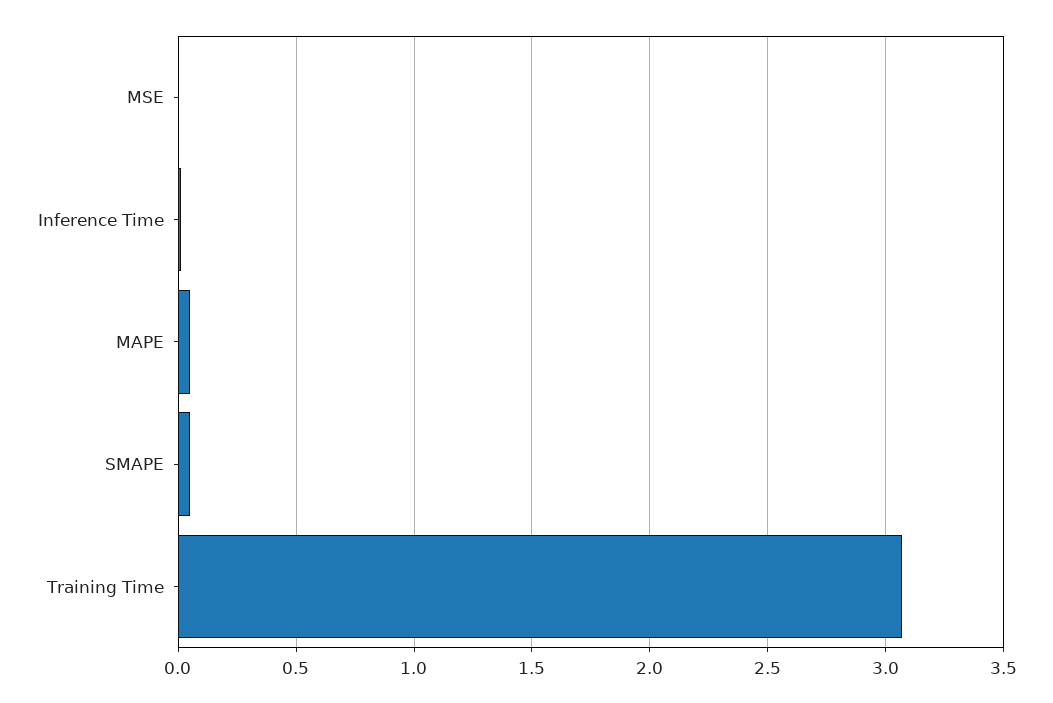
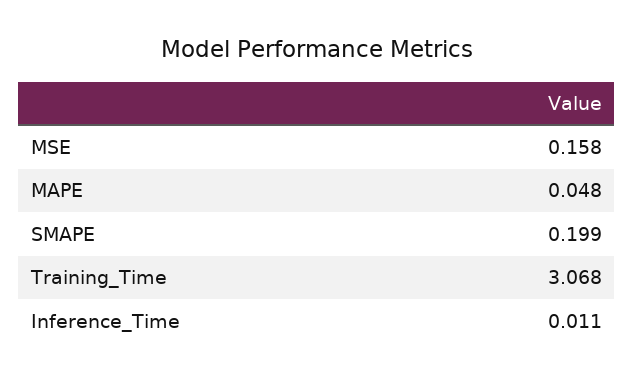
  {
-   "MSE": 0,
+   "MSE": 0.158,
    "Inference Time": 0.011,
    "MAPE": 0.048,
-   "SMAPE": 0.05,
+   "SMAPE": 0.199,
    "Training Time": 3.068
  }

